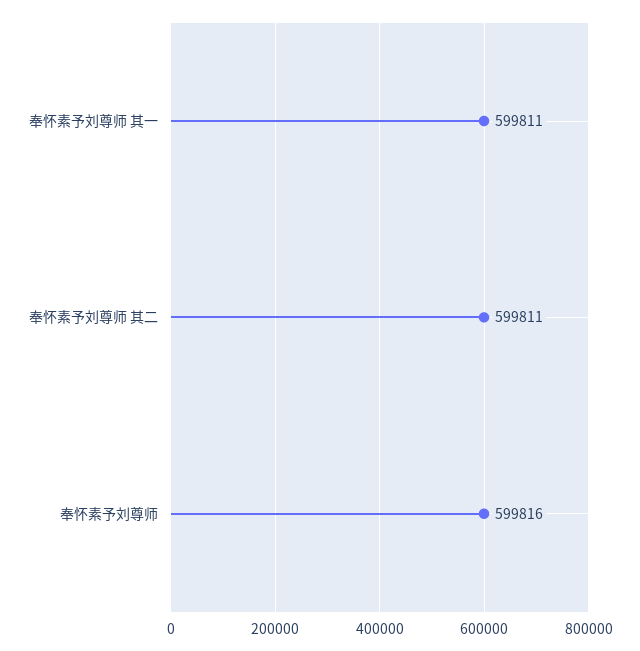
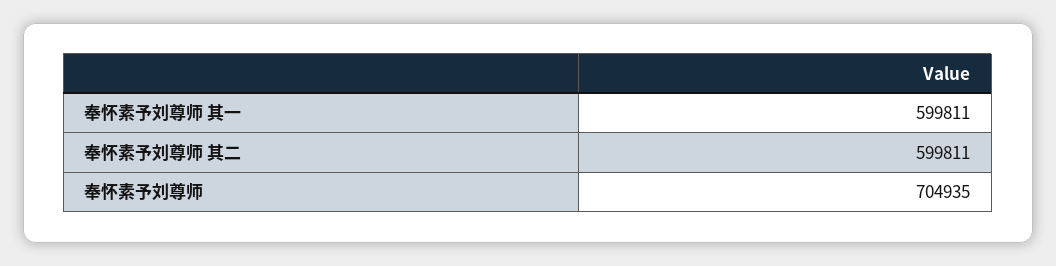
  {
    "奉怀素予刘尊师 其一": 599811,
    "奉怀素予刘尊师 其二": 599811,
-   "奉怀素予刘尊师": 599816
+   "奉怀素予刘尊师": 704935
  }

